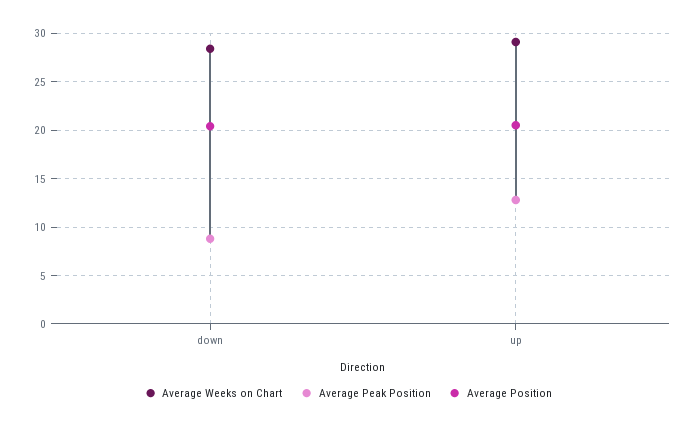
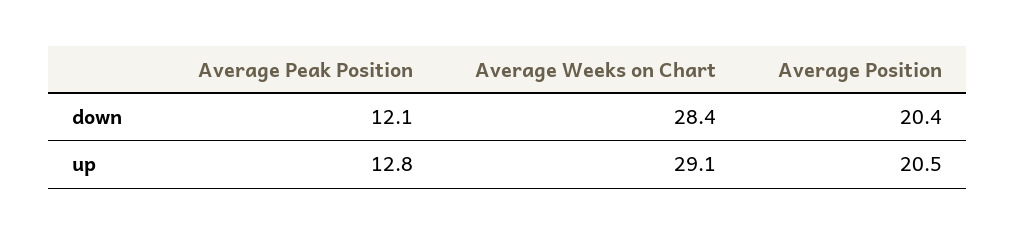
  {
    "Average Weeks on Chart": {
      "down": 28.4,
      "up": 29.1
    },
    "Average Peak Position": {
-     "down": 9,
+     "down": 12.1,
      "up": 12.8
    },
    "Average Position": {
      "down": 20.4,
      "up": 20.5
    }
  }

